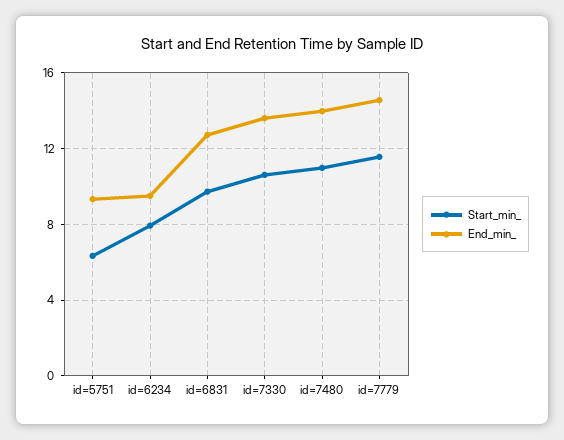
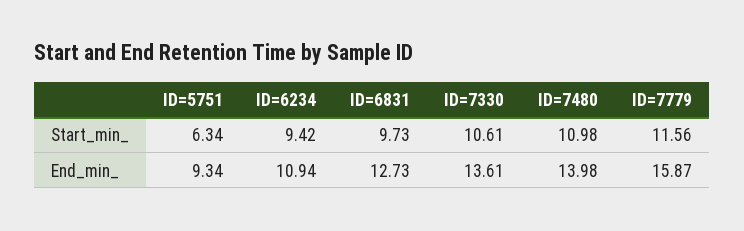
  {
    "Start_min_": {
      "id=5751": 6.34,
-     "id=6234": 8,
+     "id=6234": 9.42,
      "id=6831": 9.73,
      "id=7330": 10.61,
      "id=7480": 10.98,
      "id=7779": 11.56
    },
    "End_min_": {
      "id=5751": 9.34,
-     "id=6234": 9.5,
+     "id=6234": 10.94,
      "id=6831": 12.73,
      "id=7330": 13.61,
      "id=7480": 13.98,
-     "id=7779": 14.5
+     "id=7779": 15.87
    }
  }

